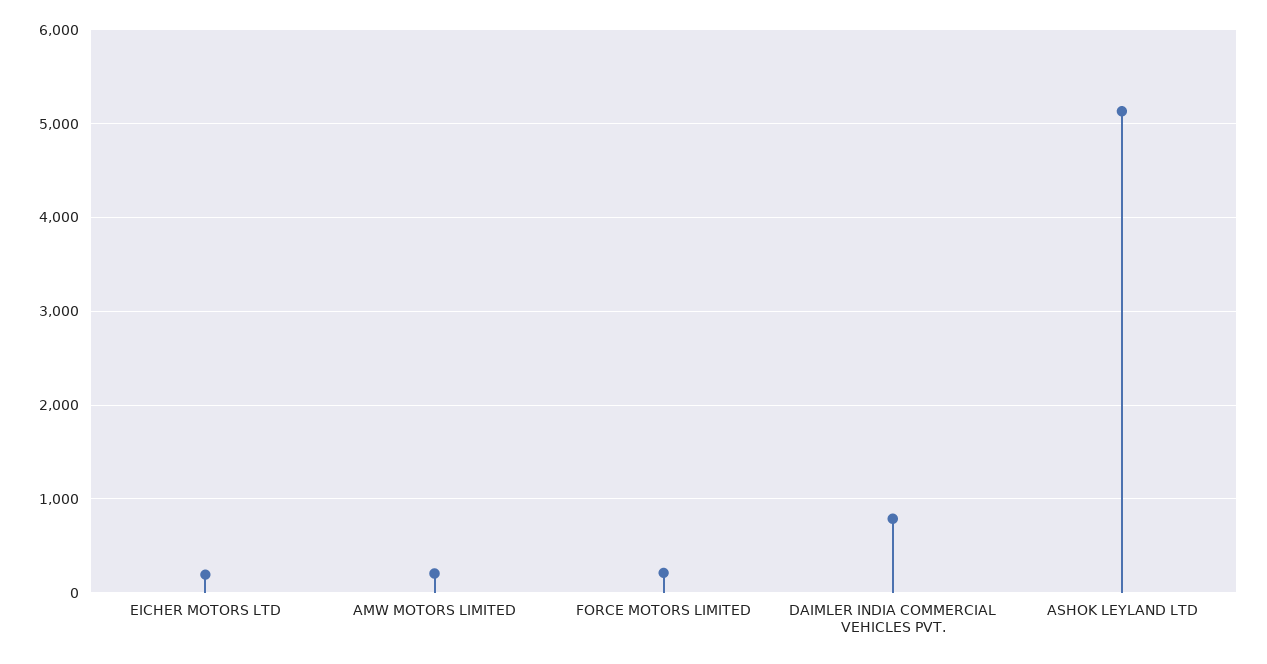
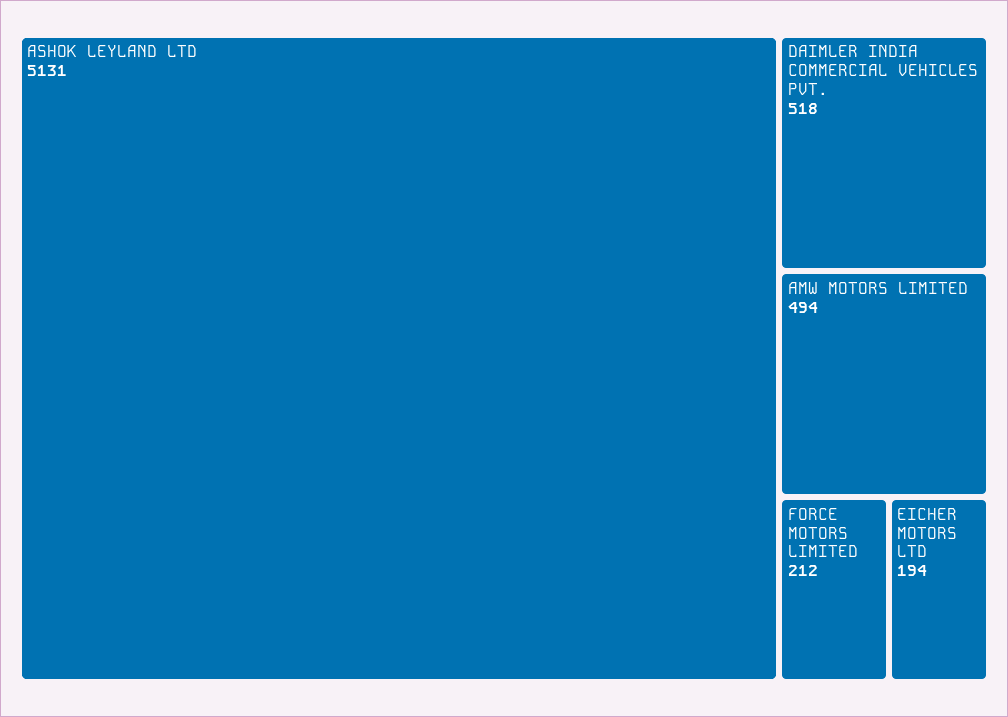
  {
    "EICHER MOTORS LTD": 194,
-   "AMW MOTORS LIMITED": 200,
+   "AMW MOTORS LIMITED": 494,
    "FORCE MOTORS LIMITED": 212,
-   "DAIMLER INDIA COMMERCIAL VEHICLES PVT.": 800,
+   "DAIMLER INDIA COMMERCIAL VEHICLES PVT.": 518,
    "ASHOK LEYLAND LTD": 5131
  }

